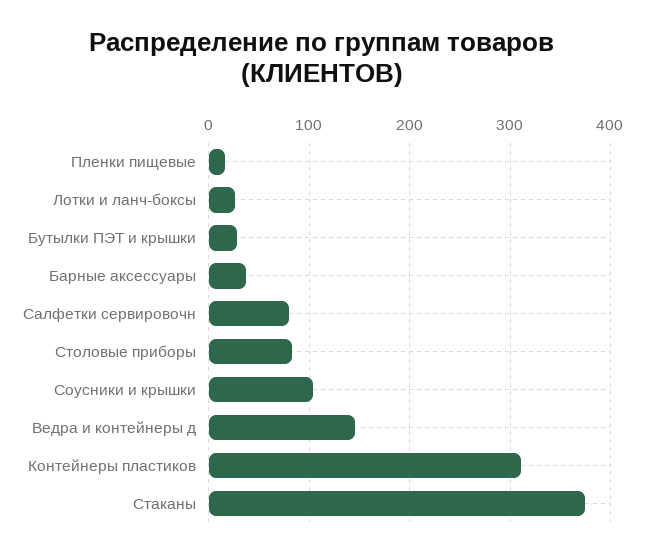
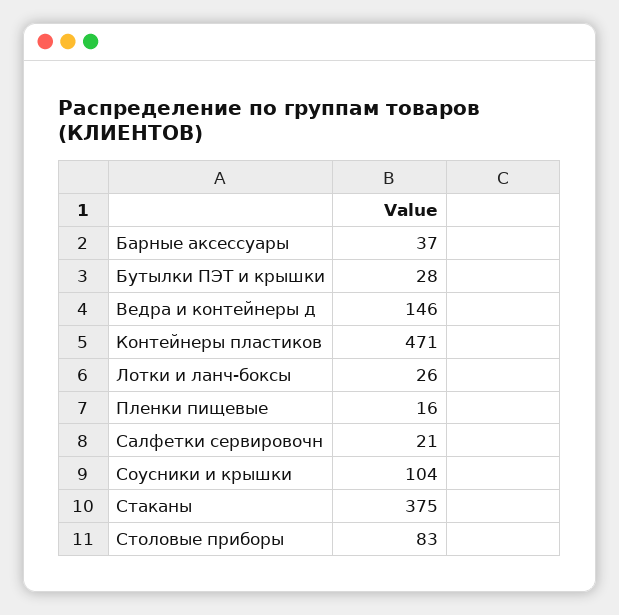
  {
    "Пленки пищевые": 16,
    "Лотки и ланч-боксы": 26,
    "Бутылки ПЭТ и крышки": 28,
    "Барные аксессуары": 37,
-   "Салфетки сервировочн": 80,
+   "Салфетки сервировочн": 21,
    "Столовые приборы": 83,
    "Соусники и крышки": 104,
    "Ведра и контейнеры д": 146,
-   "Контейнеры пластиков": 310,
+   "Контейнеры пластиков": 471,
    "Стаканы": 375
  }

